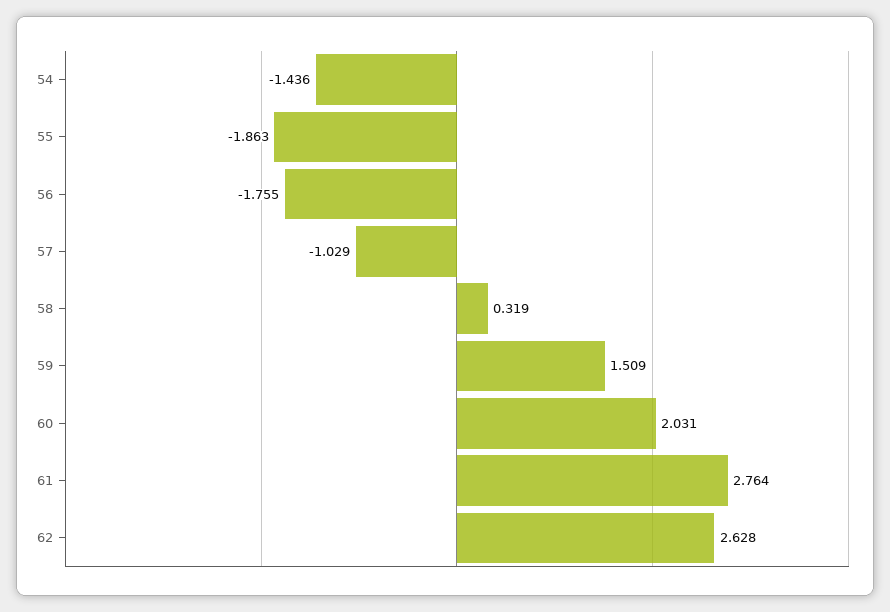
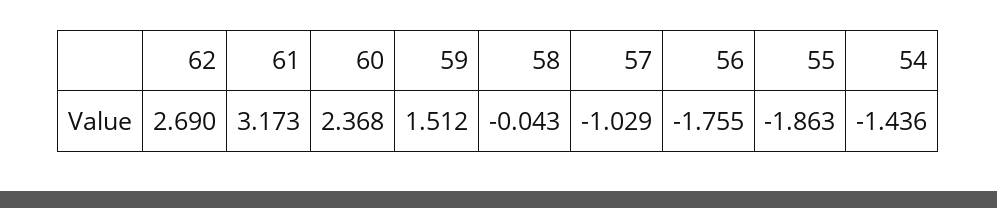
  {
    "54": -1.436,
    "55": -1.863,
    "56": -1.755,
    "57": -1.029,
-   "58": 0.319,
+   "58": -0.043,
-   "59": 1.509,
+   "59": 1.512,
-   "60": 2.031,
+   "60": 2.368,
-   "61": 2.764,
+   "61": 3.173,
-   "62": 2.628
+   "62": 2.69
  }

